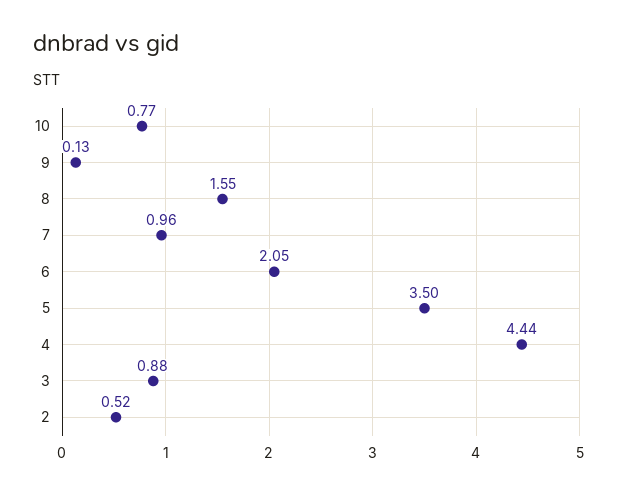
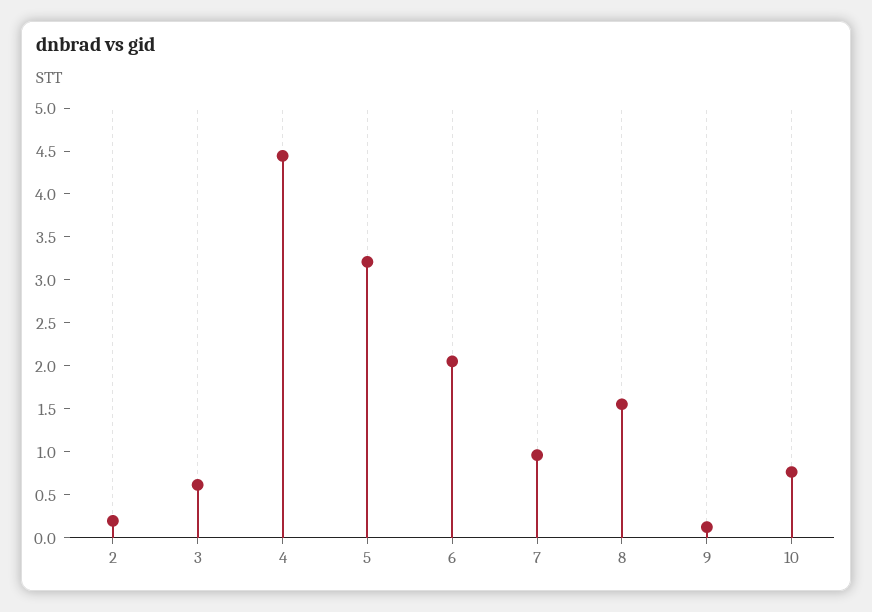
  {
    "10": 0.77,
    "9": 0.13,
    "8": 1.55,
    "7": 0.96,
    "6": 2.05,
-   "5": 3.5,
+   "5": 3.2,
    "4": 4.44,
-   "3": 0.88,
+   "3": 0.6,
-   "2": 0.52
+   "2": 0.2
  }

